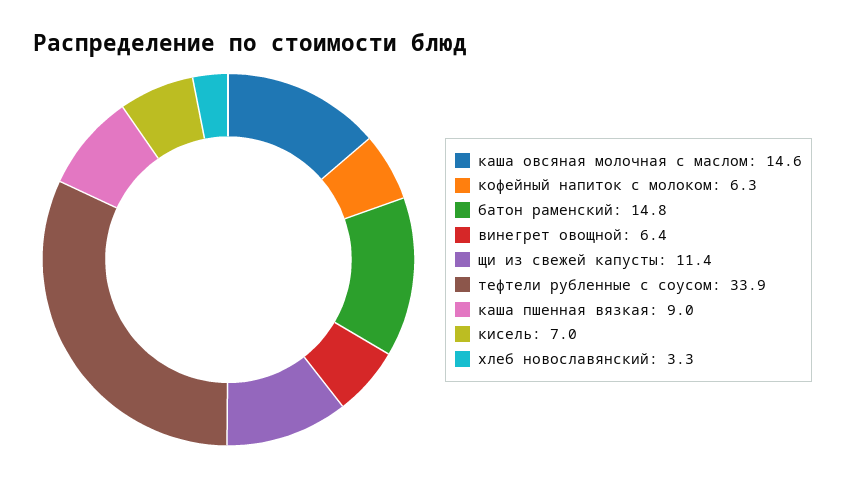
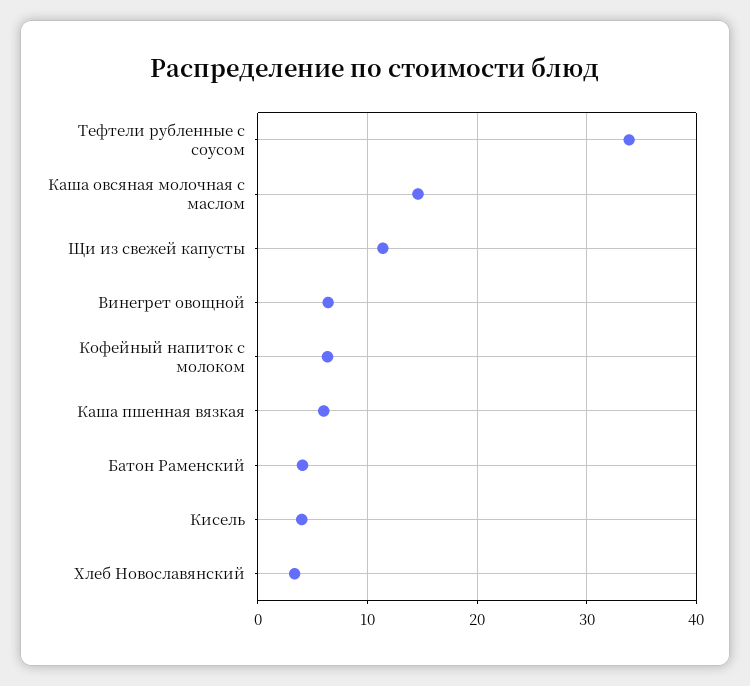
  {
    "каша овсяная молочная с маслом": 14.6,
    "кофейный напиток с молоком": 6.3,
-   "батон раменский": 14.8,
+   "батон раменский": 4,
    "винегрет овощной": 6.4,
    "щи из свежей капусты": 11.4,
    "тефтели рубленные с соусом": 33.9,
-   "каша пшенная вязкая": 9,
+   "каша пшенная вязкая": 6,
-   "кисель": 7,
+   "кисель": 4,
    "хлеб новославянский": 3.3
  }

